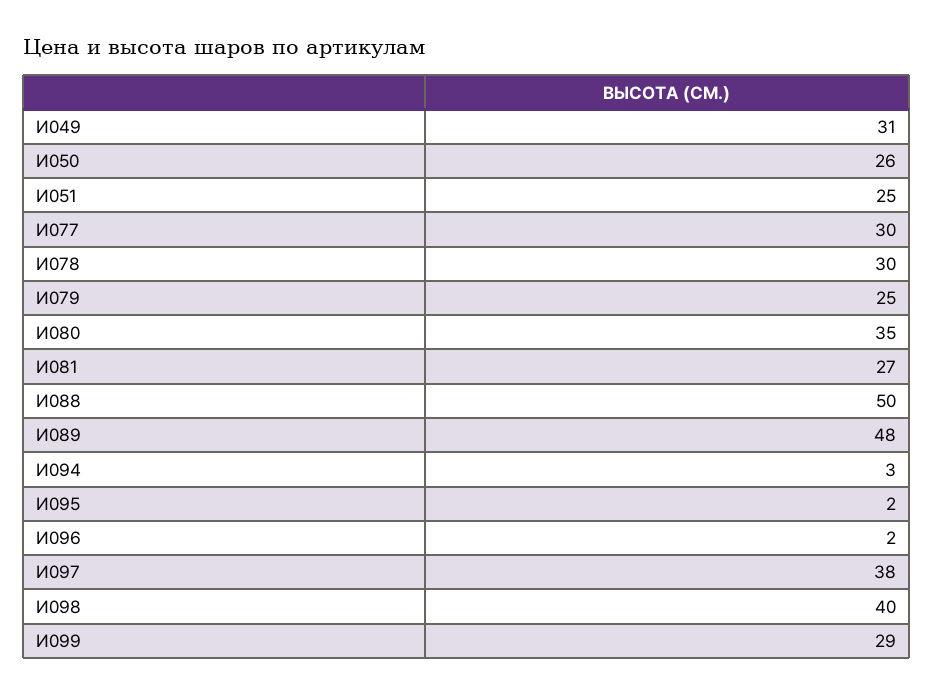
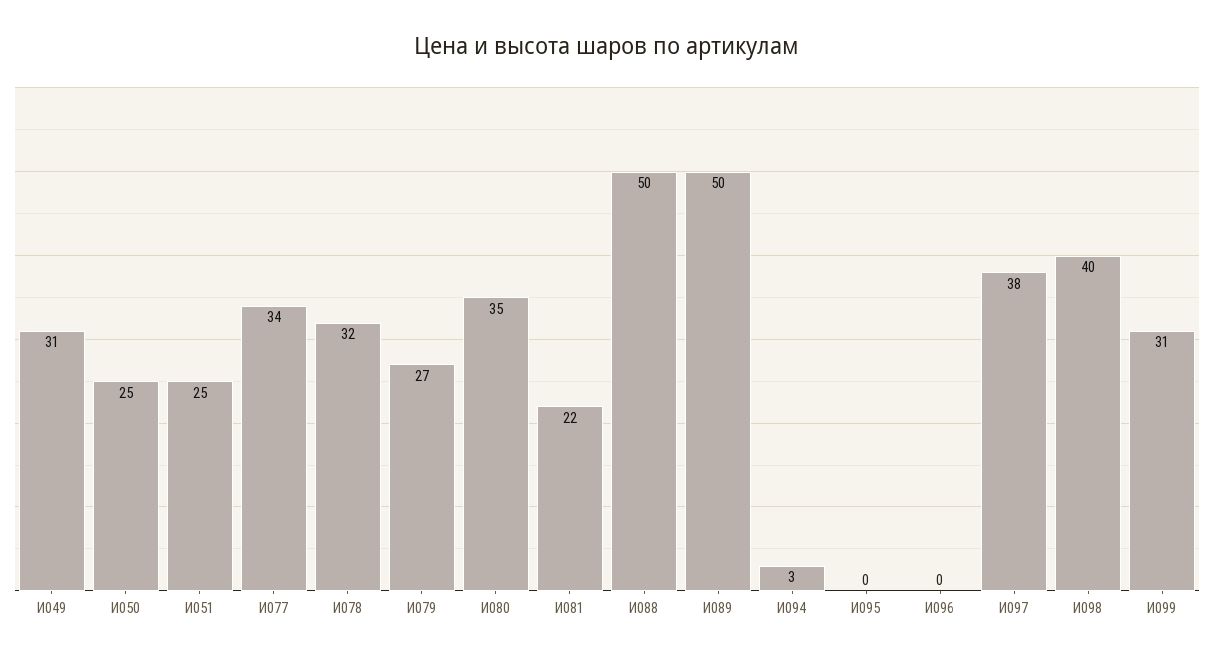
  {
    "И049": 31,
-   "И050": 26,
+   "И050": 25,
    "И051": 25,
-   "И077": 30,
+   "И077": 34,
-   "И078": 30,
+   "И078": 32,
-   "И079": 25,
+   "И079": 27,
    "И080": 35,
-   "И081": 27,
+   "И081": 22,
    "И088": 50,
-   "И089": 48,
+   "И089": 50,
    "И094": 3,
-   "И095": 2,
+   "И095": 0,
-   "И096": 2,
+   "И096": 0,
    "И097": 38,
    "И098": 40,
-   "И099": 29
+   "И099": 31
  }

